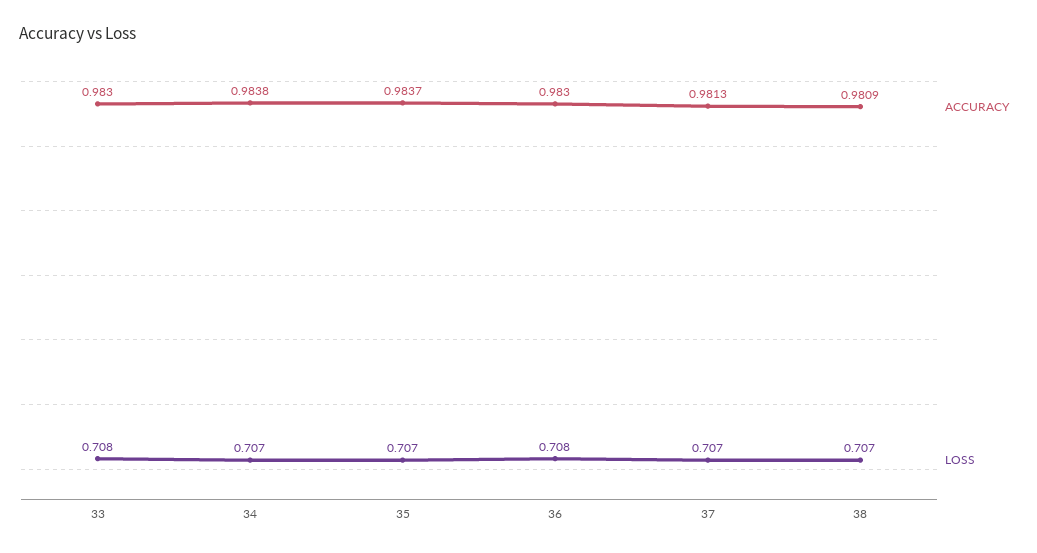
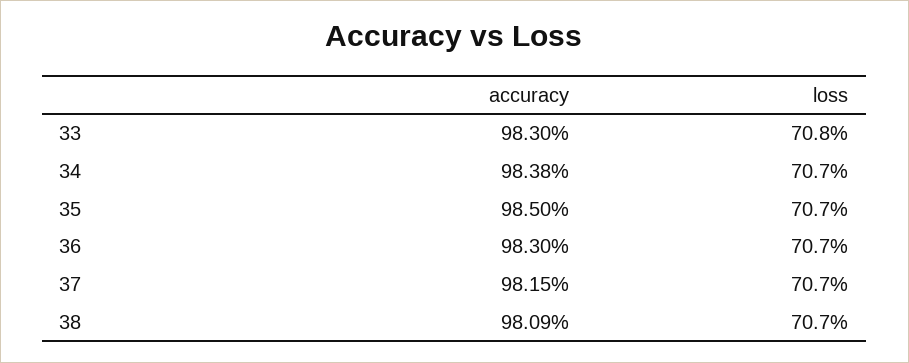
  {
    "ACCURACY": {
      "33": 0.983,
      "34": 0.9838,
-     "35": 0.9837,
+     "35": 0.985,
      "36": 0.983,
-     "37": 0.9813,
+     "37": 0.9815,
      "38": 0.9809
    },
    "LOSS": {
      "33": 0.708,
      "34": 0.707,
      "35": 0.707,
-     "36": 0.708,
+     "36": 0.707,
      "37": 0.707,
      "38": 0.707
    }
  }

